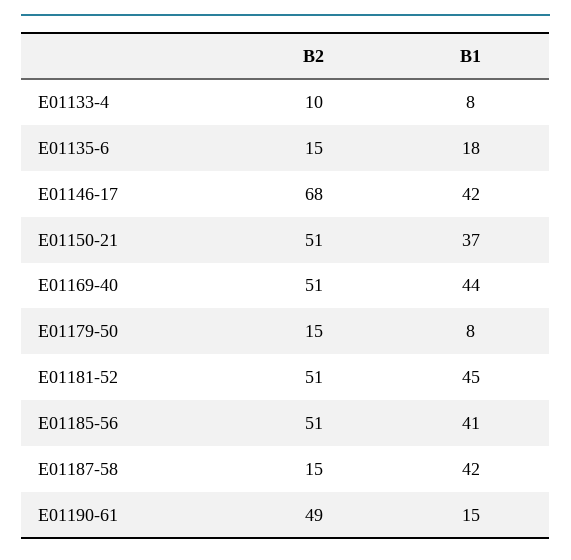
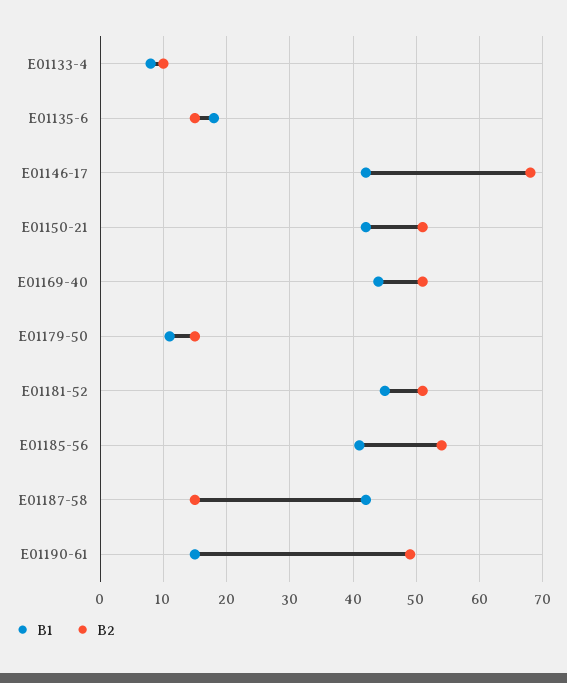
  {
    "B2": {
      "E01133-4": 10,
      "E01135-6": 15,
      "E01146-17": 68,
      "E01150-21": 51,
      "E01169-40": 51,
      "E01179-50": 15,
      "E01181-52": 51,
-     "E01185-56": 51,
+     "E01185-56": 54,
      "E01187-58": 15,
      "E01190-61": 49
    },
    "B1": {
      "E01133-4": 8,
      "E01135-6": 18,
      "E01146-17": 42,
-     "E01150-21": 37,
+     "E01150-21": 42,
      "E01169-40": 44,
-     "E01179-50": 8,
+     "E01179-50": 11,
      "E01181-52": 45,
      "E01185-56": 41,
      "E01187-58": 42,
      "E01190-61": 15
    }
  }

